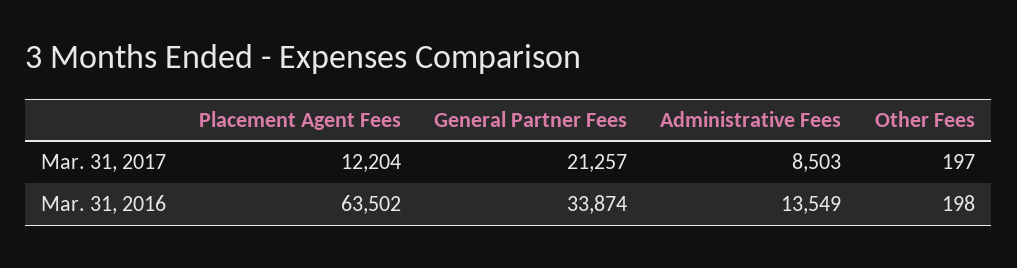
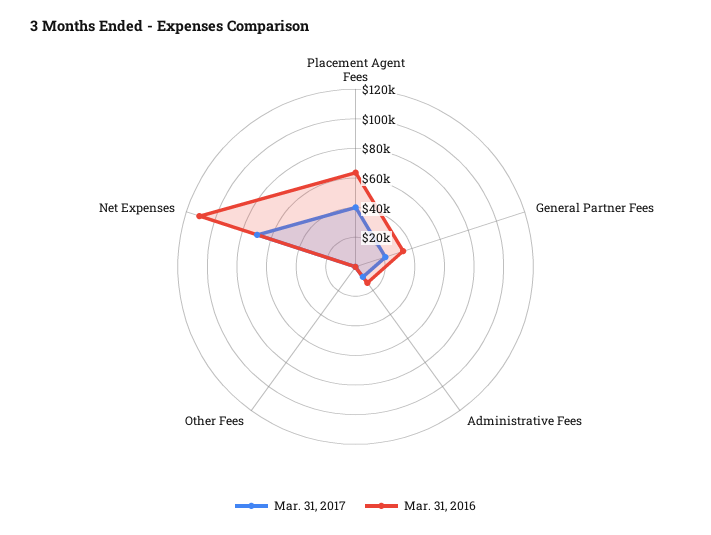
  {
    "Mar. 31, 2017": {
-     "Placement Agent Fees": 12204,
+     "Placement Agent Fees": 40000,
      "General Partner Fees": 21257,
      "Administrative Fees": 8503,
-     "Other Fees": 197
+     "Other Fees": 197,
+     "Net Expenses": 70000
    },
    "Mar. 31, 2016": {
      "Placement Agent Fees": 63502,
      "General Partner Fees": 33874,
      "Administrative Fees": 13549,
-     "Other Fees": 198
+     "Other Fees": 198,
+     "Net Expenses": 110000
    }
  }

